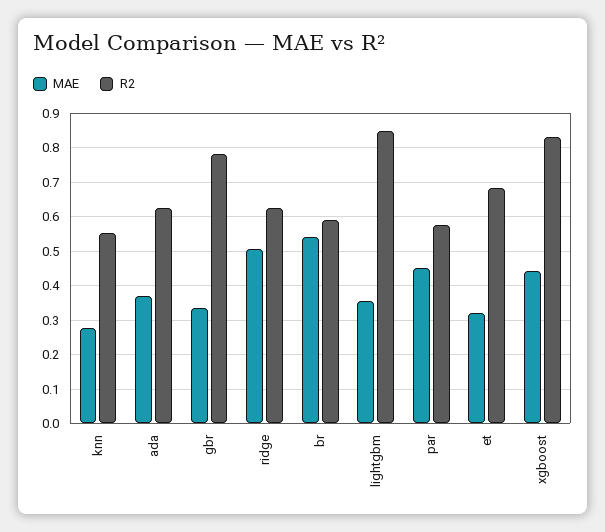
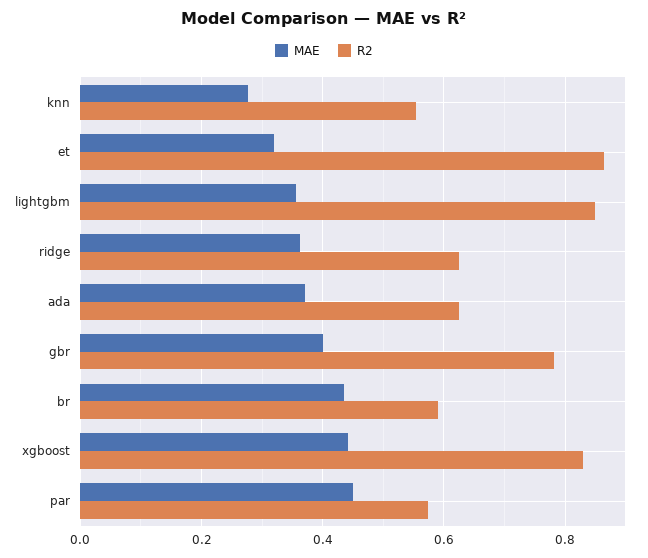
  {
    "MAE": {
      "knn": 0.28,
      "ada": 0.38,
-     "gbr": 0.34,
+     "gbr": 0.4,
-     "ridge": 0.5,
+     "ridge": 0.36,
-     "br": 0.54,
+     "br": 0.44,
      "lightgbm": 0.36,
      "par": 0.46,
      "et": 0.32,
      "xgboost": 0.44
    },
    "R2": {
      "knn": 0.56,
      "ada": 0.62,
      "gbr": 0.78,
      "ridge": 0.62,
      "br": 0.58,
      "lightgbm": 0.84,
      "par": 0.58,
-     "et": 0.68,
+     "et": 0.86,
      "xgboost": 0.84
    }
  }

